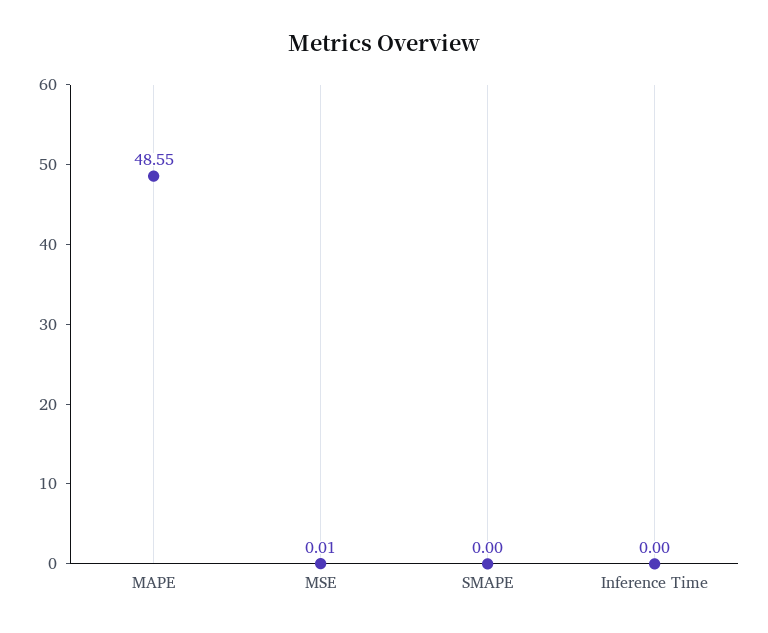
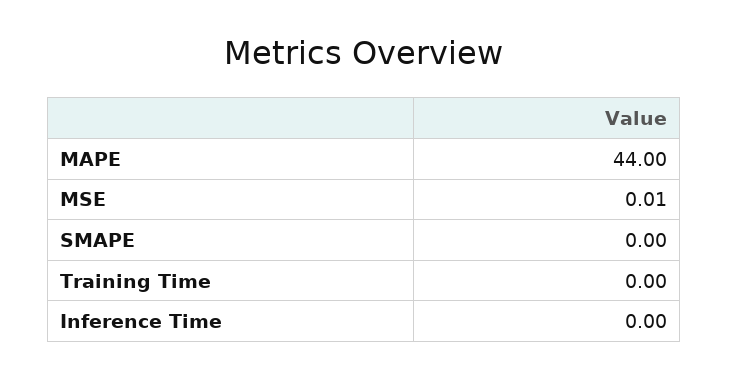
  {
-   "MAPE": 48.55,
+   "MAPE": 44,
    "MSE": 0.01,
    "SMAPE": 0,
-   "Inference Time": 0
+   "Inference Time": 0,
+   "Training Time": 0
  }

